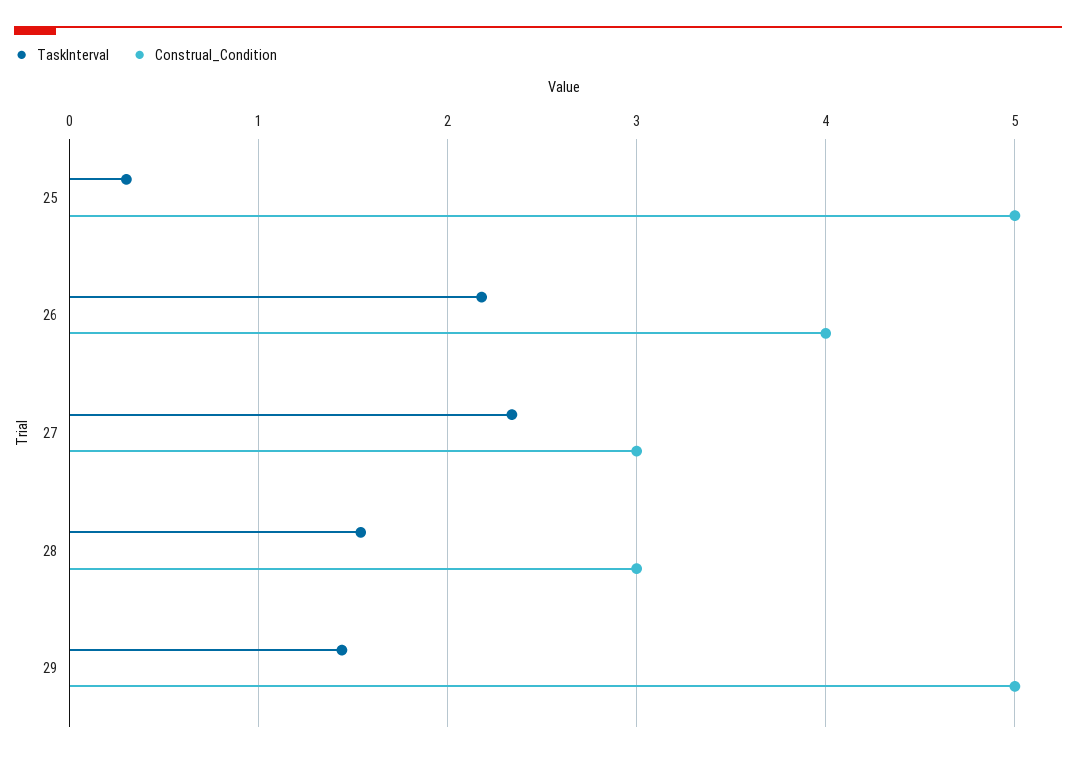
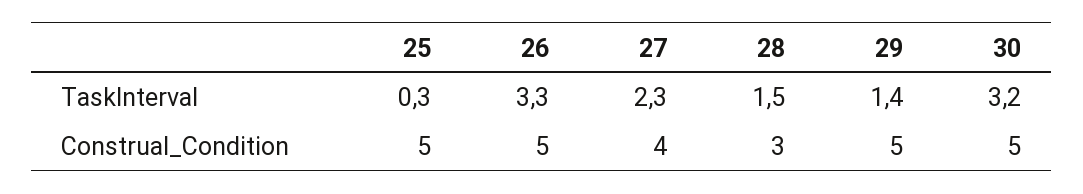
  {
    "TaskInterval": {
      "25": 0.3,
-     "26": 2.2,
+     "26": 3.3,
      "27": 2.3,
      "28": 1.5,
-     "29": 1.4
+     "29": 1.4,
+     "30": 3.2
    },
    "Construal_Condition": {
      "25": 5,
-     "26": 4,
+     "26": 5,
-     "27": 3,
+     "27": 4,
      "28": 3,
-     "29": 5
+     "29": 5,
+     "30": 5
    }
  }

